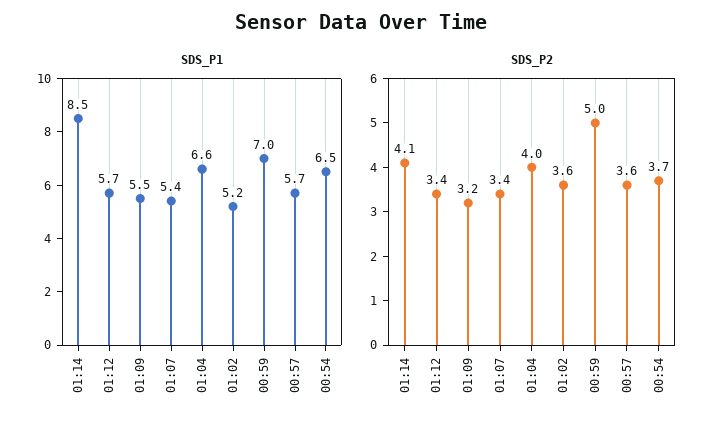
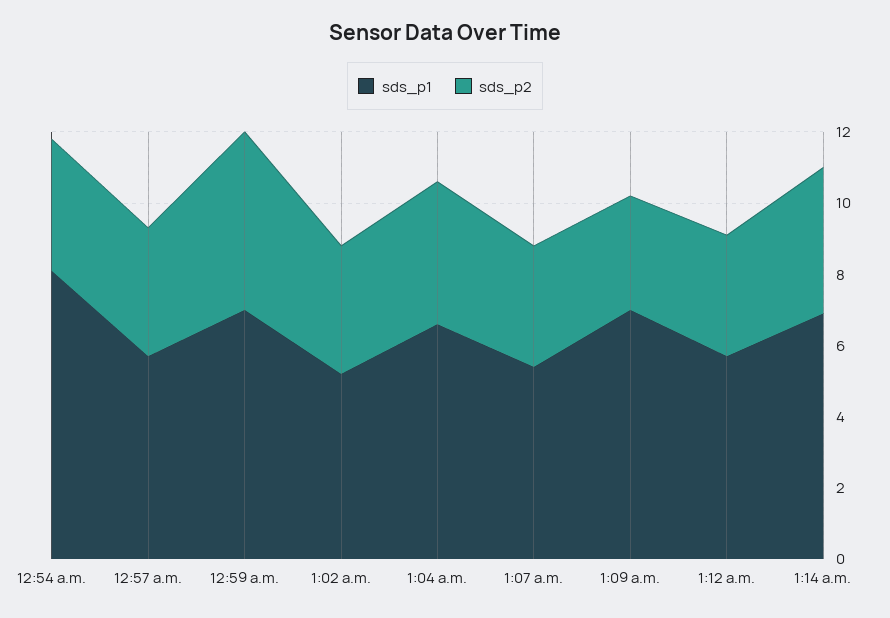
  {
    "SDS_P1": {
-     "01:14": 8.5,
+     "01:14": 7,
      "01:12": 5.7,
-     "01:09": 5.5,
+     "01:09": 7,
      "01:07": 5.4,
      "01:04": 6.6,
      "01:02": 5.2,
      "00:59": 7,
      "00:57": 5.7,
-     "00:54": 6.5
+     "00:54": 8
    },
    "SDS_P2": {
      "01:14": 4.1,
      "01:12": 3.4,
      "01:09": 3.2,
      "01:07": 3.4,
      "01:04": 4,
      "01:02": 3.6,
      "00:59": 5,
      "00:57": 3.6,
      "00:54": 3.7
    }
  }

